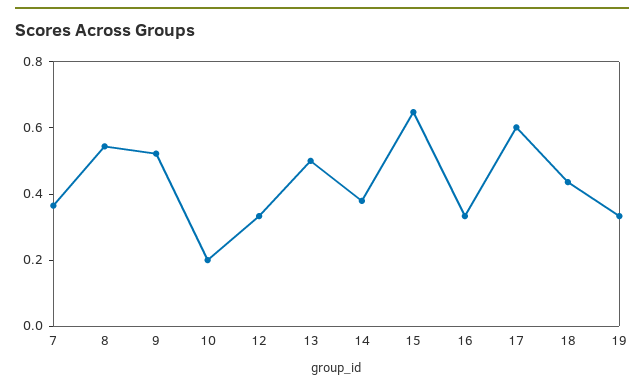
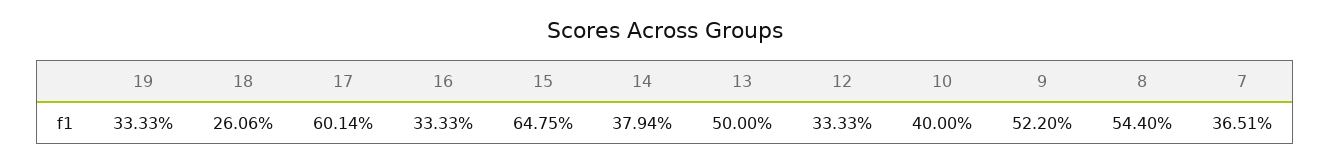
  {
    "7": 0.3651,
    "8": 0.544,
    "9": 0.522,
-   "10": 0.2,
+   "10": 0.4,
    "12": 0.3333,
    "13": 0.5,
    "14": 0.3794,
    "15": 0.6475,
    "16": 0.3333,
    "17": 0.6014,
-   "18": 0.45,
+   "18": 0.2606,
    "19": 0.3333
  }

